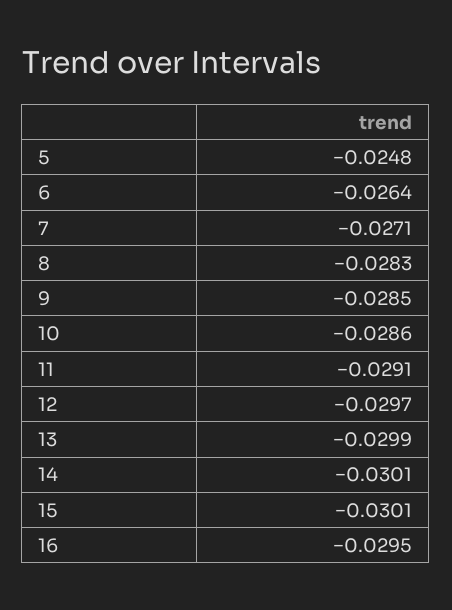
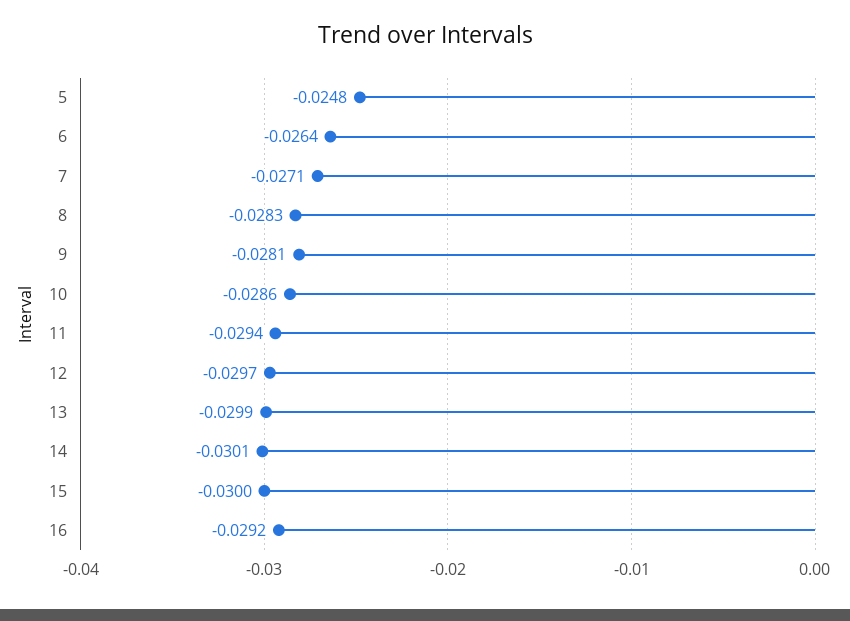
  {
    "5": -0.0248,
    "6": -0.0264,
    "7": -0.0271,
    "8": -0.0283,
-   "9": -0.0285,
+   "9": -0.0281,
    "10": -0.0286,
-   "11": -0.0291,
+   "11": -0.0294,
    "12": -0.0297,
    "13": -0.0299,
    "14": -0.0301,
-   "15": -0.0301,
+   "15": -0.03,
-   "16": -0.0295
+   "16": -0.0292
  }

